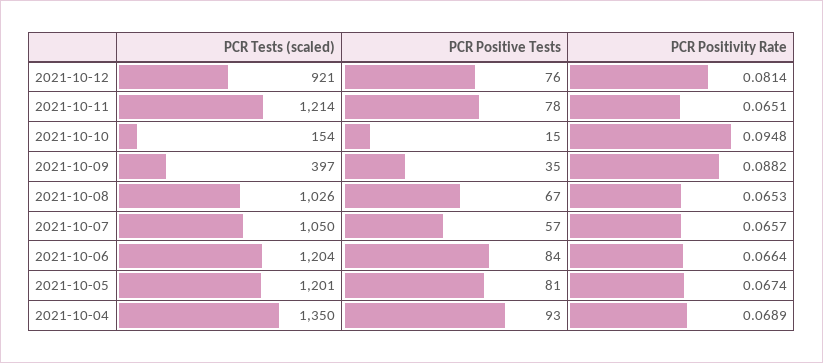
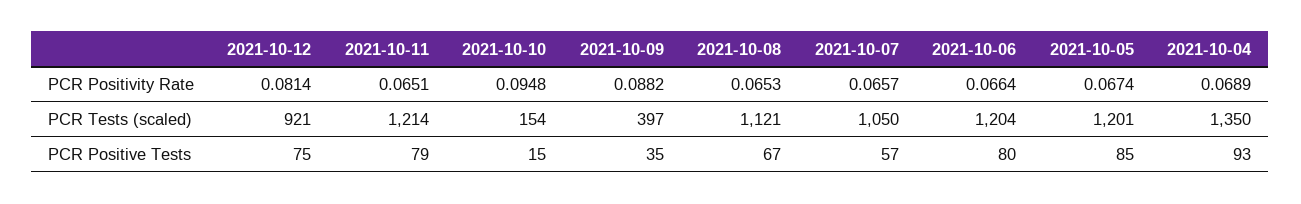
  {
    "PCR Tests (scaled)": {
      "2021-10-12": 921,
      "2021-10-11": 1214,
      "2021-10-10": 154,
      "2021-10-09": 397,
-     "2021-10-08": 1026,
+     "2021-10-08": 1121,
      "2021-10-07": 1050,
      "2021-10-06": 1204,
      "2021-10-05": 1201,
      "2021-10-04": 1350
    },
    "PCR Positive Tests": {
-     "2021-10-12": 76,
+     "2021-10-12": 75,
-     "2021-10-11": 78,
+     "2021-10-11": 79,
      "2021-10-10": 15,
      "2021-10-09": 35,
      "2021-10-08": 67,
      "2021-10-07": 57,
-     "2021-10-06": 84,
+     "2021-10-06": 80,
-     "2021-10-05": 81,
+     "2021-10-05": 85,
      "2021-10-04": 93
    },
    "PCR Positivity Rate": {
      "2021-10-12": 0.0814,
      "2021-10-11": 0.0651,
      "2021-10-10": 0.0948,
      "2021-10-09": 0.0882,
      "2021-10-08": 0.0653,
      "2021-10-07": 0.0657,
      "2021-10-06": 0.0664,
      "2021-10-05": 0.0674,
      "2021-10-04": 0.0689
    }
  }

